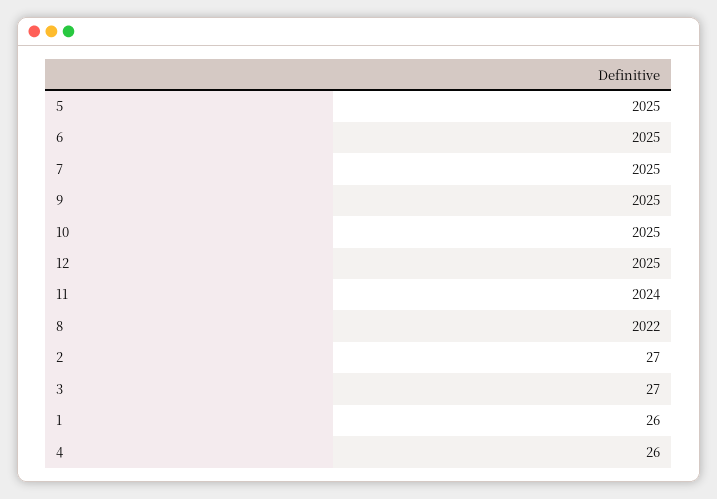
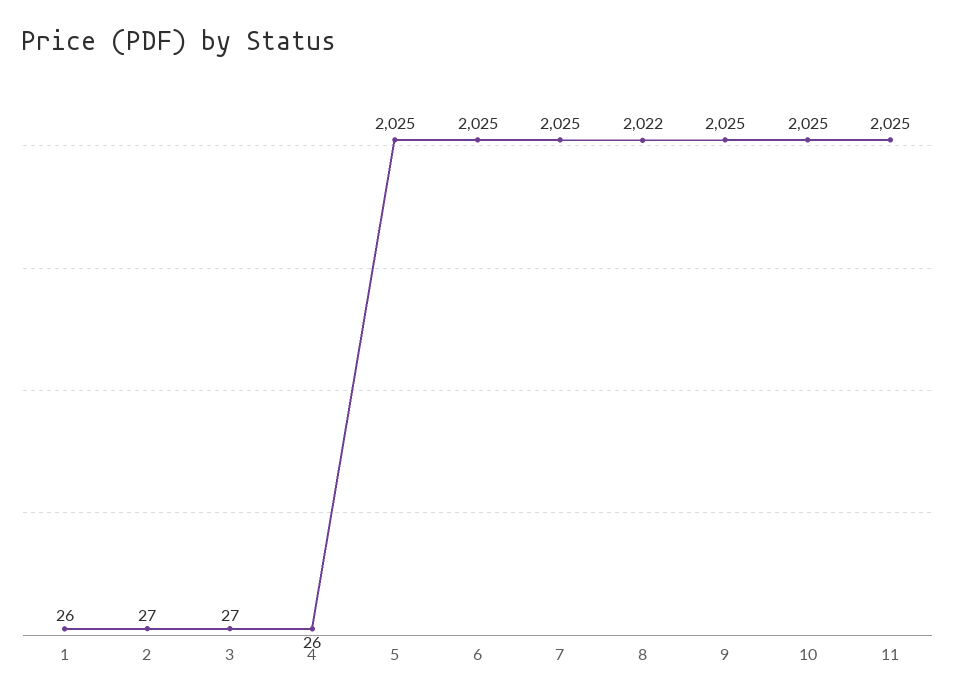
  {
    "5": 2025,
    "6": 2025,
    "7": 2025,
    "9": 2025,
    "10": 2025,
-   "12": 2025,
-   "11": 2024,
+   "11": 2025,
    "8": 2022,
    "2": 27,
    "3": 27,
    "1": 26,
    "4": 26
  }

